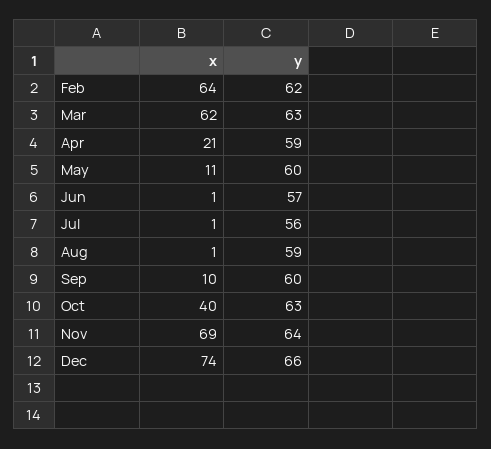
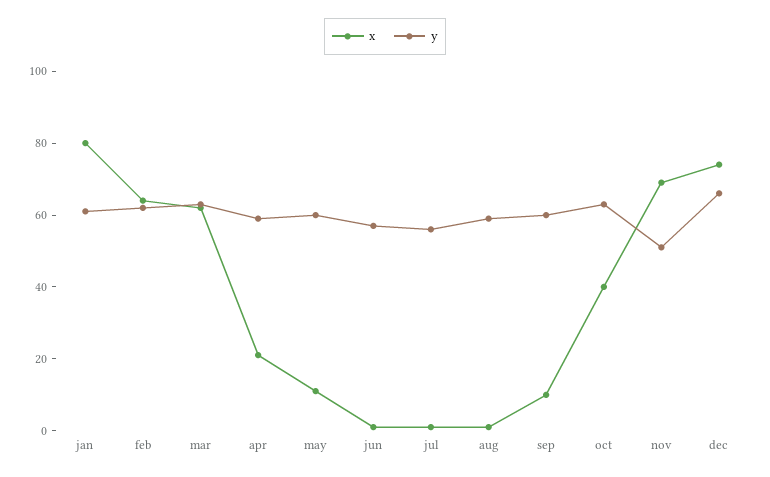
  {
    "x": {
      "Feb": 64,
      "Mar": 62,
      "Apr": 21,
      "May": 11,
      "Jun": 1,
      "Jul": 1,
      "Aug": 1,
      "Sep": 10,
      "Oct": 40,
      "Nov": 69,
-     "Dec": 74
+     "Dec": 74,
+     "jan": 80
    },
    "y": {
      "Feb": 62,
      "Mar": 63,
      "Apr": 59,
      "May": 60,
      "Jun": 57,
      "Jul": 56,
      "Aug": 59,
      "Sep": 60,
      "Oct": 63,
-     "Nov": 64,
+     "Nov": 50,
-     "Dec": 66
+     "Dec": 66,
+     "jan": 60
    }
  }

